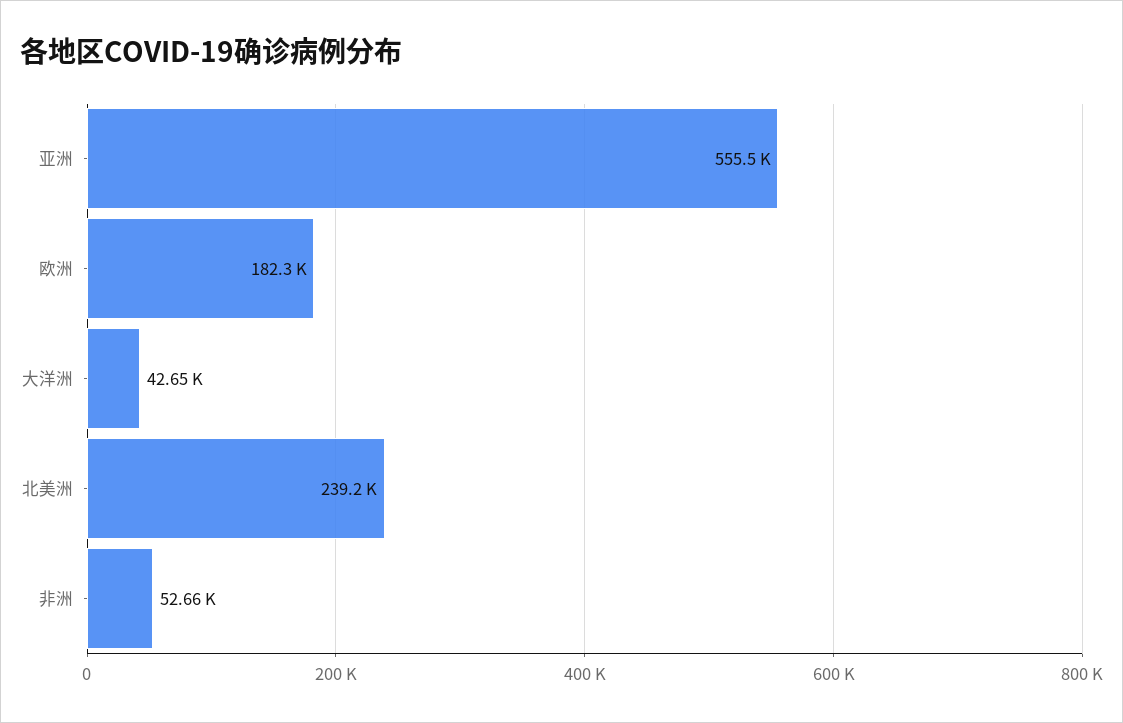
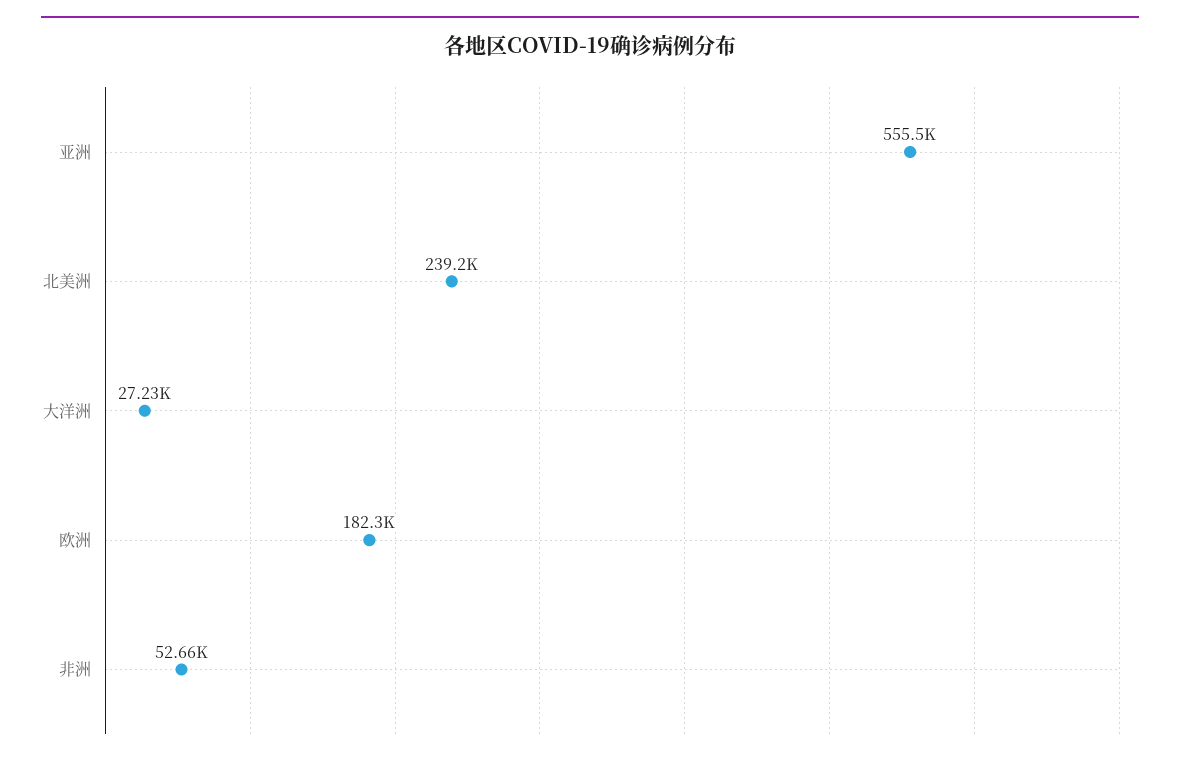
  {
    "亚洲": 555500,
    "欧洲": 182300,
-   "大洋洲": 42650,
+   "大洋洲": 27230,
    "北美洲": 239200,
    "非洲": 52660
  }

